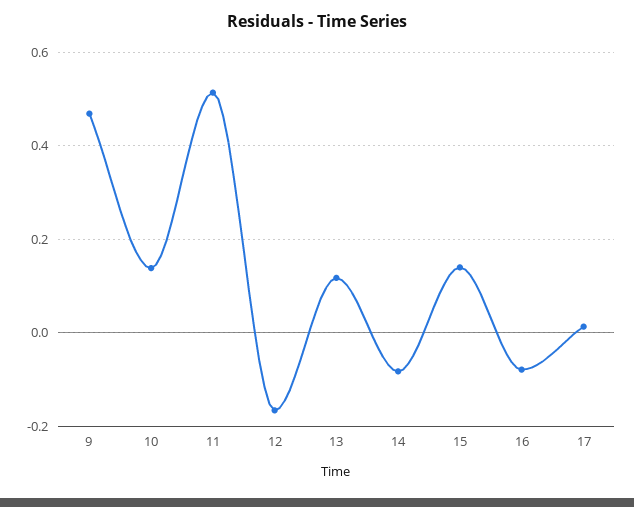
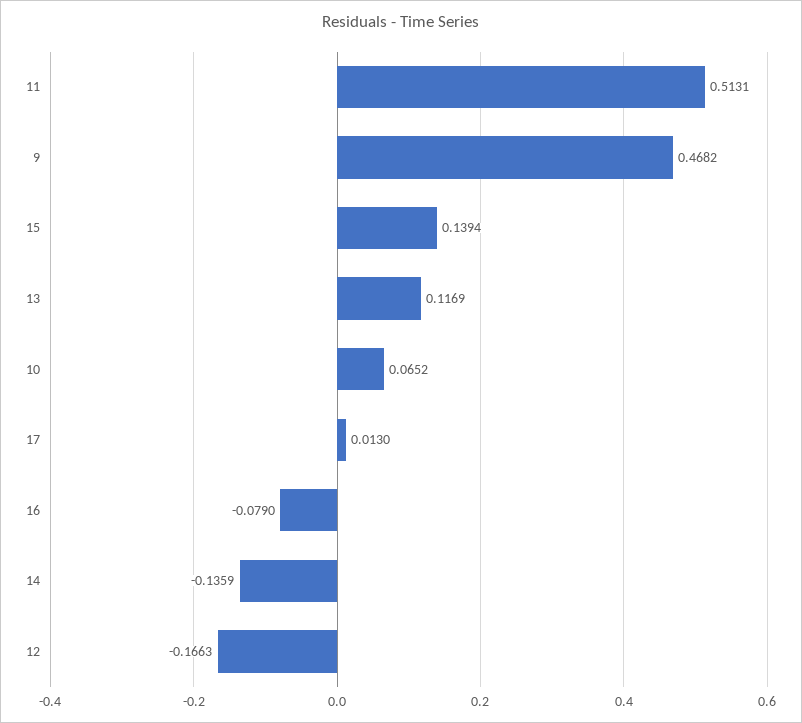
  {
    "9": 0.4682,
-   "10": 0.14,
+   "10": 0.0652,
    "11": 0.5131,
    "12": -0.1663,
    "13": 0.1169,
-   "14": -0.08,
+   "14": -0.1359,
    "15": 0.1394,
    "16": -0.079,
    "17": 0.013
  }

